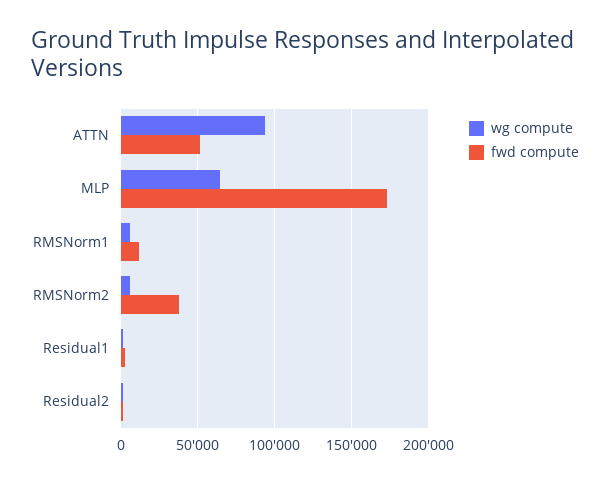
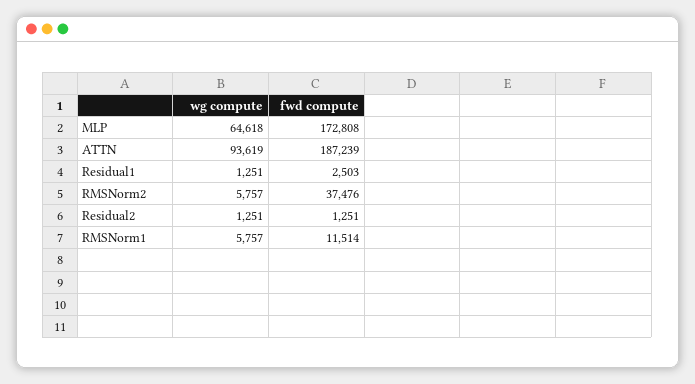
  {
    "wg compute": {
      "ATTN": 93619,
      "MLP": 64618,
      "RMSNorm1": 5757,
      "RMSNorm2": 5757,
      "Residual1": 1251,
      "Residual2": 1251
    },
    "fwd compute": {
-     "ATTN": 50000,
+     "ATTN": 187239,
      "MLP": 172808,
      "RMSNorm1": 11514,
      "RMSNorm2": 37476,
      "Residual1": 2503,
      "Residual2": 1251
    }
  }

